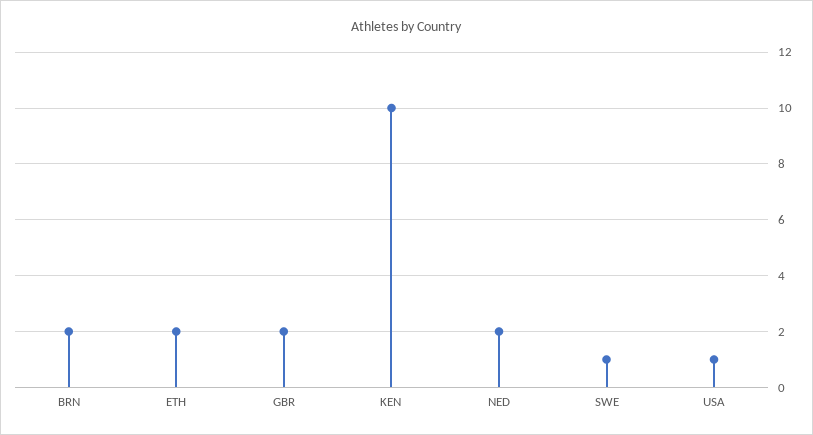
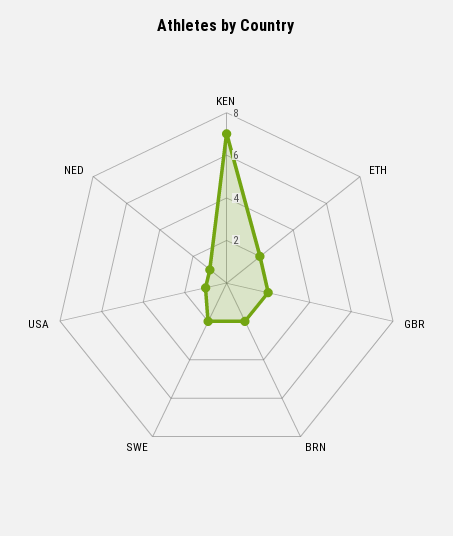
  {
    "BRN": 2,
    "ETH": 2,
    "GBR": 2,
-   "KEN": 10,
+   "KEN": 7,
-   "NED": 2,
+   "NED": 1,
-   "SWE": 1,
+   "SWE": 2,
    "USA": 1
  }

